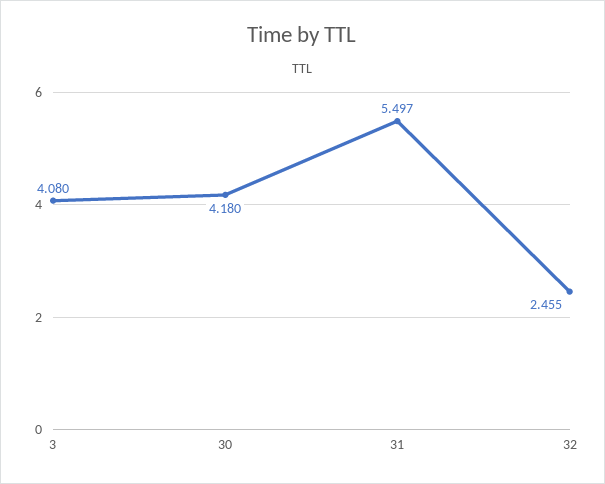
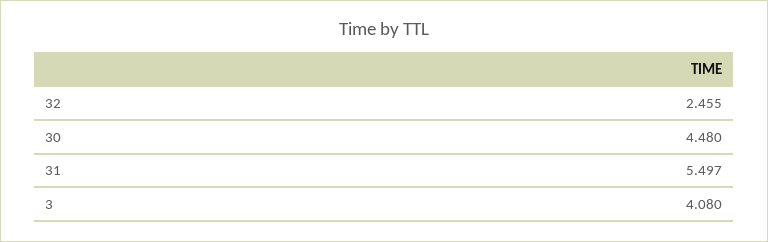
  {
    "3": 4.08,
-   "30": 4.18,
+   "30": 4.48,
    "31": 5.497,
    "32": 2.455
  }

